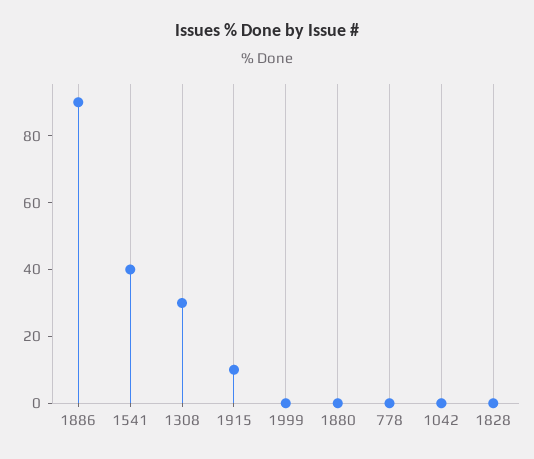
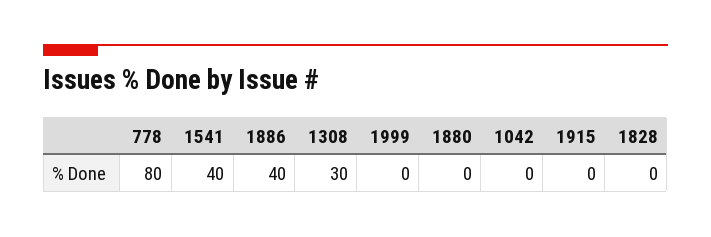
  {
-   "1886": 90,
+   "1886": 40,
    "1541": 40,
    "1308": 30,
-   "1915": 10,
+   "1915": 0,
    "1999": 0,
    "1880": 0,
-   "778": 0,
+   "778": 80,
    "1042": 0,
    "1828": 0
  }

